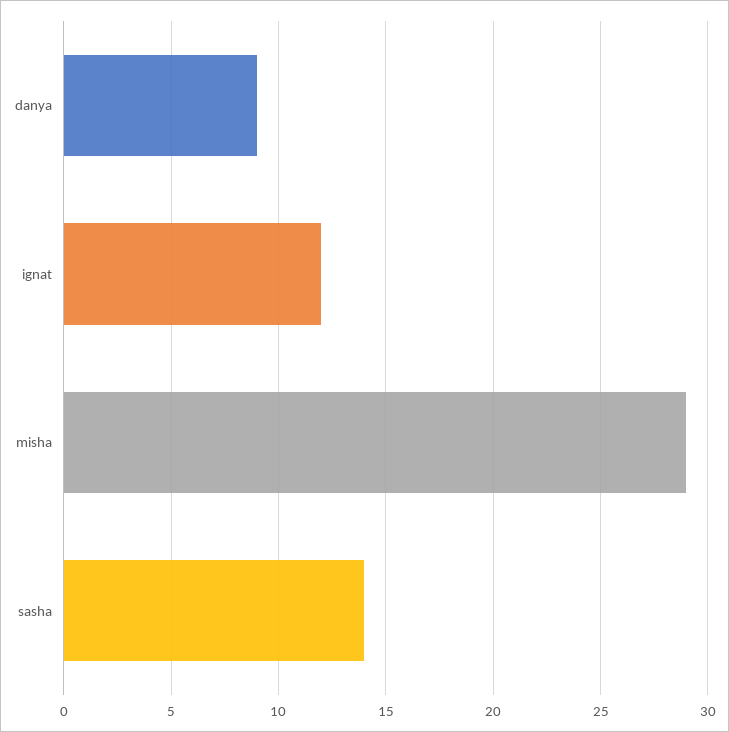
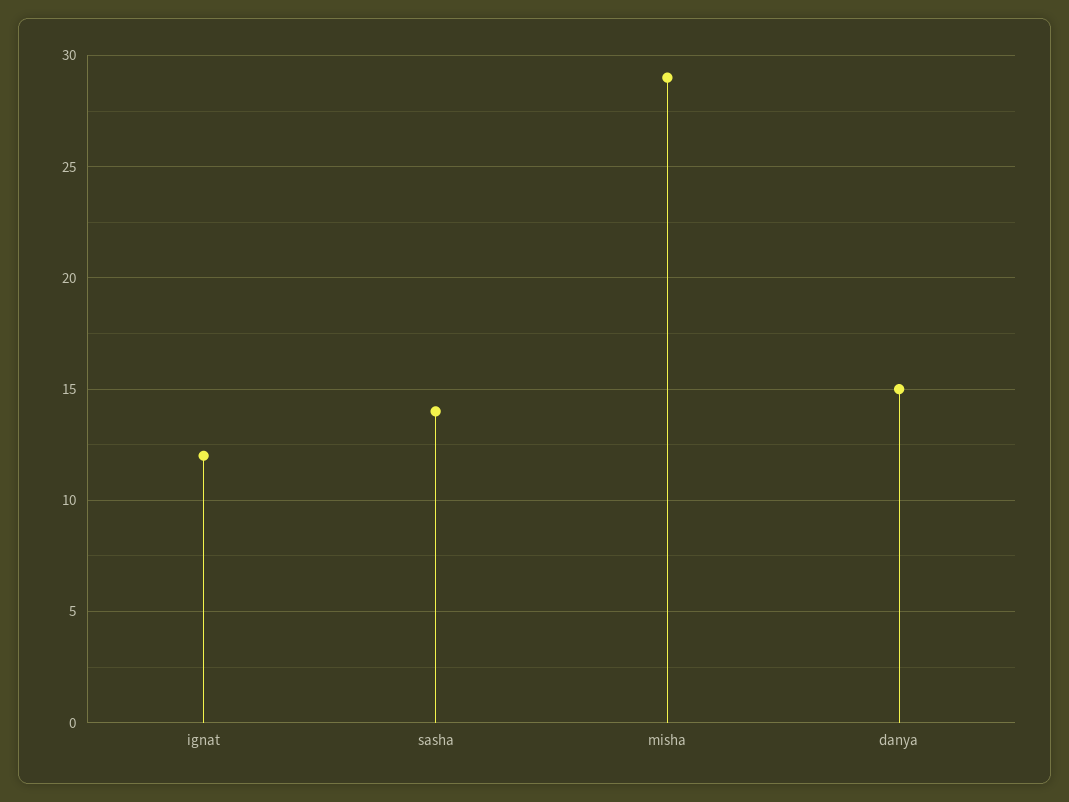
  {
-   "danya": 9,
+   "danya": 15,
    "ignat": 12,
    "misha": 29,
    "sasha": 14
  }

